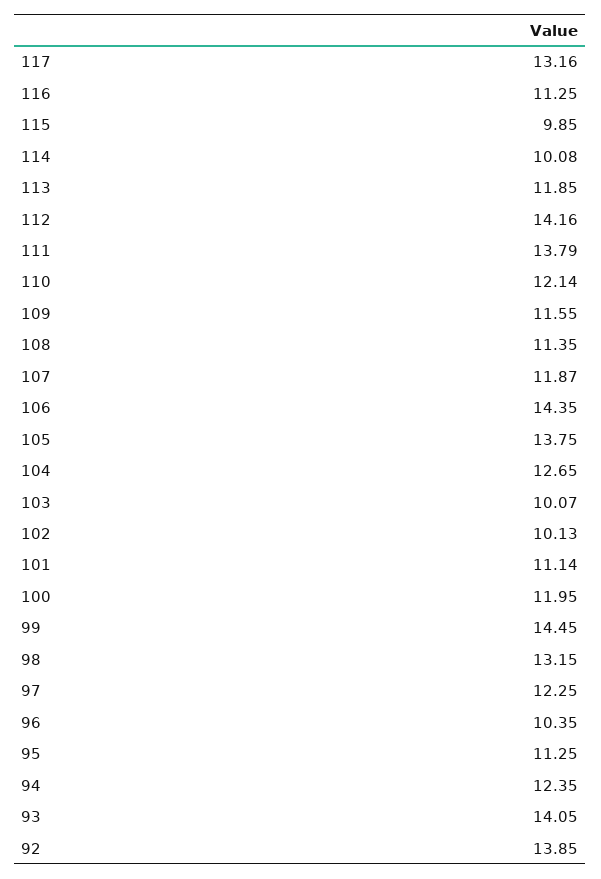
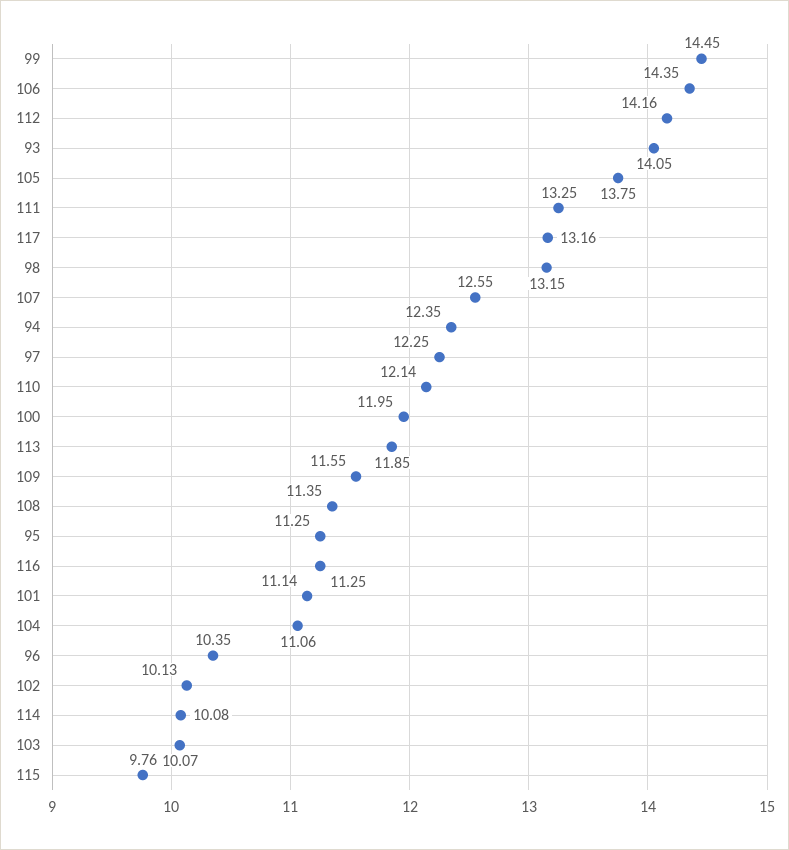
  {
    "117": 13.16,
    "116": 11.25,
-   "115": 9.85,
+   "115": 9.76,
    "114": 10.08,
    "113": 11.85,
    "112": 14.16,
-   "111": 13.79,
+   "111": 13.25,
    "110": 12.14,
    "109": 11.55,
    "108": 11.35,
-   "107": 11.87,
+   "107": 12.55,
    "106": 14.35,
    "105": 13.75,
-   "104": 12.65,
+   "104": 11.06,
    "103": 10.07,
    "102": 10.13,
    "101": 11.14,
    "100": 11.95,
    "99": 14.45,
    "98": 13.15,
    "97": 12.25,
    "96": 10.35,
    "95": 11.25,
    "94": 12.35,
-   "93": 14.05,
+   "93": 14.05
-   "92": 13.85
  }

